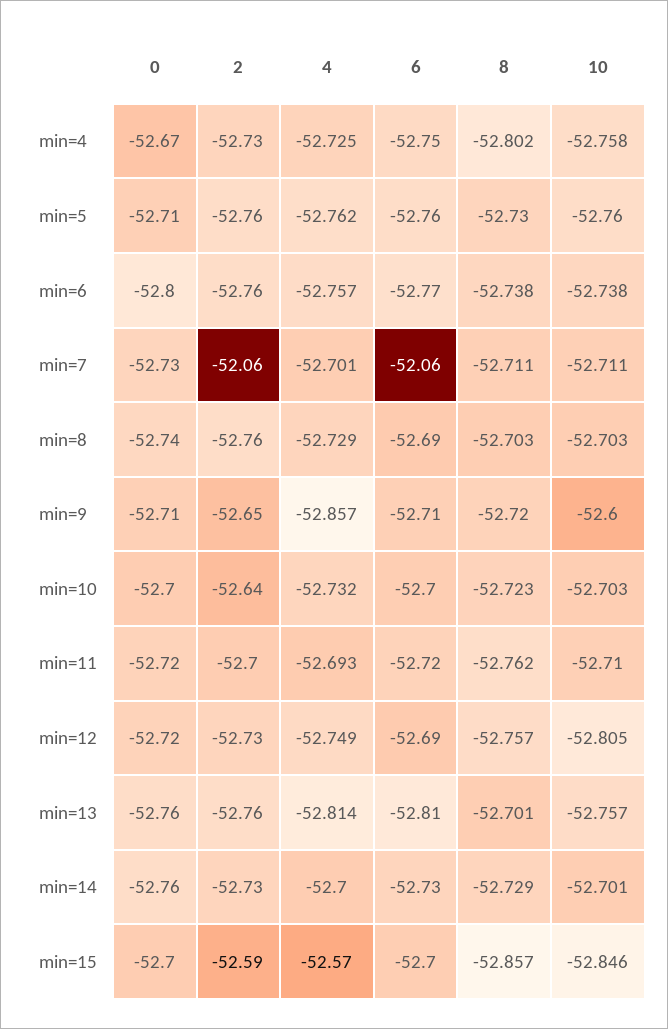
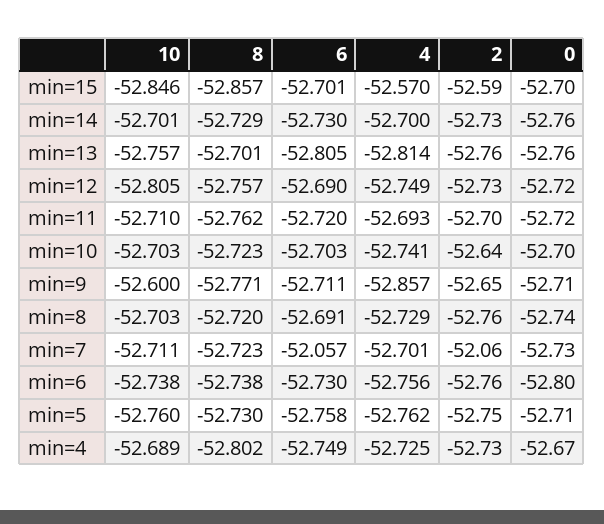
  {
    "0": {
      "min=4": -52.67,
      "min=5": -52.71,
      "min=6": -52.8,
      "min=7": -52.73,
      "min=8": -52.74,
      "min=9": -52.71,
      "min=10": -52.7,
      "min=11": -52.72,
      "min=12": -52.72,
      "min=13": -52.76,
      "min=14": -52.76,
      "min=15": -52.7
    },
    "2": {
      "min=4": -52.73,
-     "min=5": -52.76,
+     "min=5": -52.75,
      "min=6": -52.76,
      "min=7": -52.06,
      "min=8": -52.76,
      "min=9": -52.65,
      "min=10": -52.64,
      "min=11": -52.7,
      "min=12": -52.73,
      "min=13": -52.76,
      "min=14": -52.73,
      "min=15": -52.59
    },
    "4": {
      "min=4": -52.725,
      "min=5": -52.762,
-     "min=6": -52.757,
+     "min=6": -52.756,
      "min=7": -52.701,
      "min=8": -52.729,
      "min=9": -52.857,
-     "min=10": -52.732,
+     "min=10": -52.741,
      "min=11": -52.693,
      "min=12": -52.749,
      "min=13": -52.814,
      "min=14": -52.7,
      "min=15": -52.57
    },
    "6": {
      "min=4": -52.749,
      "min=5": -52.758,
-     "min=6": -52.77,
+     "min=6": -52.73,
      "min=7": -52.057,
      "min=8": -52.691,
      "min=9": -52.711,
      "min=10": -52.703,
      "min=11": -52.72,
      "min=12": -52.69,
      "min=13": -52.805,
      "min=14": -52.73,
      "min=15": -52.701
    },
    "8": {
      "min=4": -52.802,
      "min=5": -52.73,
      "min=6": -52.738,
-     "min=7": -52.711,
+     "min=7": -52.723,
-     "min=8": -52.703,
+     "min=8": -52.72,
-     "min=9": -52.72,
+     "min=9": -52.771,
      "min=10": -52.723,
      "min=11": -52.762,
      "min=12": -52.757,
      "min=13": -52.701,
      "min=14": -52.729,
      "min=15": -52.857
    },
    "10": {
-     "min=4": -52.758,
+     "min=4": -52.689,
      "min=5": -52.76,
      "min=6": -52.738,
      "min=7": -52.711,
      "min=8": -52.703,
      "min=9": -52.6,
      "min=10": -52.703,
      "min=11": -52.71,
      "min=12": -52.805,
      "min=13": -52.757,
      "min=14": -52.701,
      "min=15": -52.846
    }
  }

